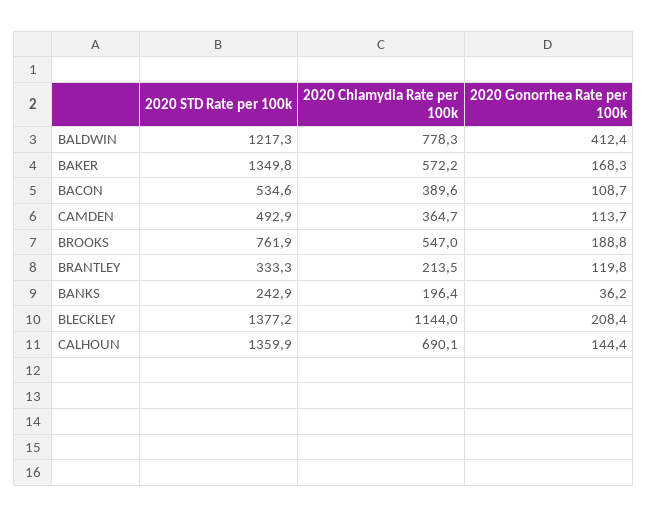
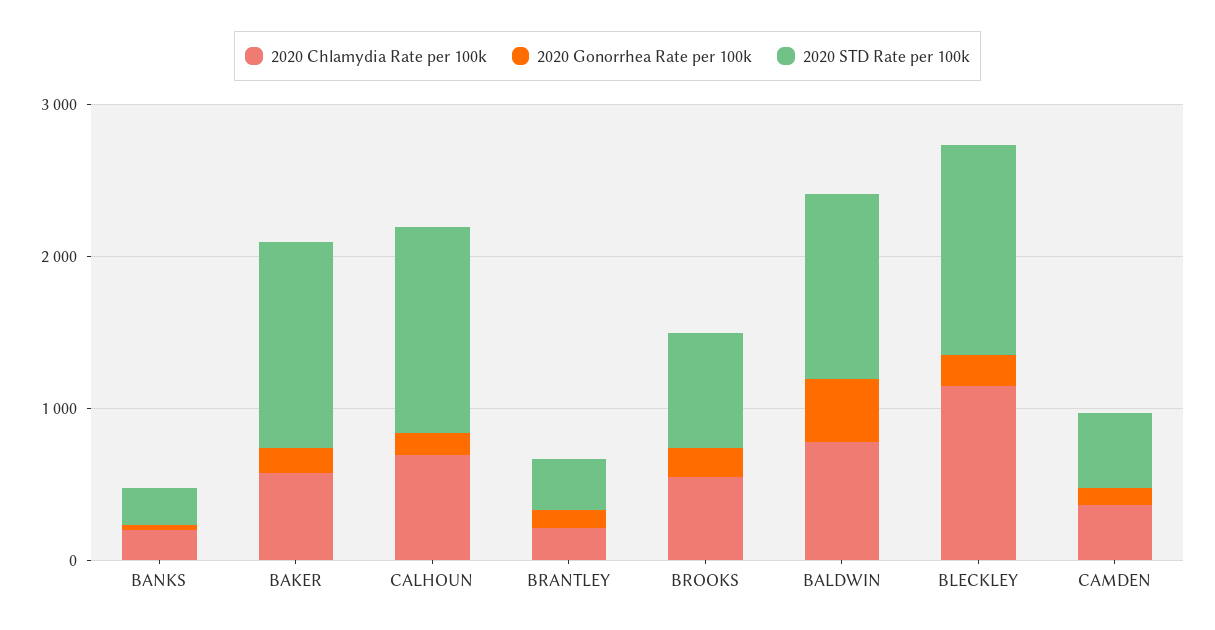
  {
    "2020 STD Rate per 100k": {
      "BALDWIN": 1217.3,
      "BAKER": 1349.8,
-     "BACON": 534.6,
      "CAMDEN": 492.9,
      "BROOKS": 761.9,
      "BRANTLEY": 333.3,
      "BANKS": 242.9,
      "BLECKLEY": 1377.2,
      "CALHOUN": 1359.9
    },
    "2020 Chlamydia Rate per 100k": {
      "BALDWIN": 778.3,
      "BAKER": 572.2,
-     "BACON": 389.6,
      "CAMDEN": 364.7,
      "BROOKS": 547,
      "BRANTLEY": 213.5,
      "BANKS": 196.4,
      "BLECKLEY": 1144,
      "CALHOUN": 690.1
    },
    "2020 Gonorrhea Rate per 100k": {
      "BALDWIN": 412.4,
      "BAKER": 168.3,
-     "BACON": 108.7,
      "CAMDEN": 113.7,
      "BROOKS": 188.8,
      "BRANTLEY": 119.8,
      "BANKS": 36.2,
      "BLECKLEY": 208.4,
      "CALHOUN": 144.4
    }
  }

